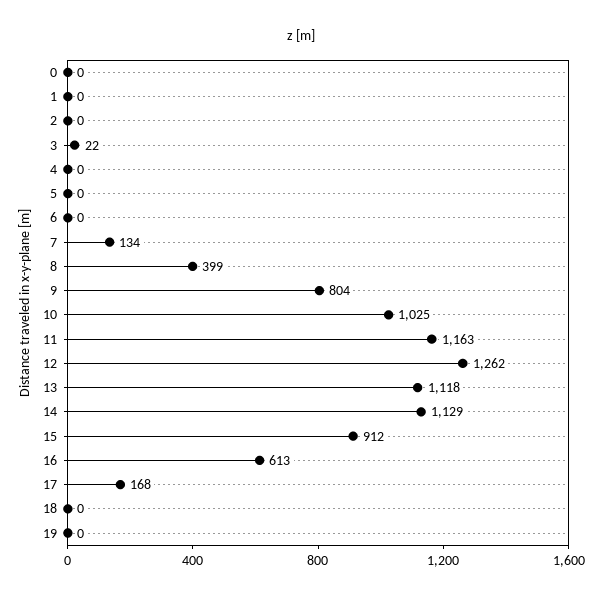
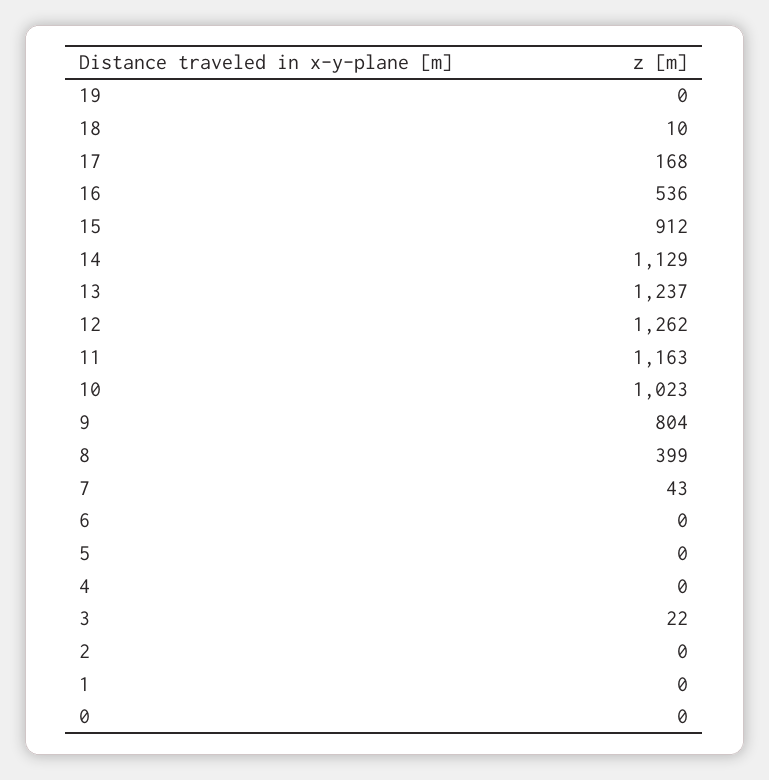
  {
    "0": 0,
    "1": 0,
    "2": 0,
    "3": 22,
    "4": 0,
    "5": 0,
    "6": 0,
-   "7": 134,
+   "7": 43,
    "8": 399,
    "9": 804,
-   "10": 1025,
+   "10": 1023,
    "11": 1163,
    "12": 1262,
-   "13": 1118,
+   "13": 1237,
    "14": 1129,
    "15": 912,
-   "16": 613,
+   "16": 536,
    "17": 168,
-   "18": 0,
+   "18": 10,
    "19": 0
  }

